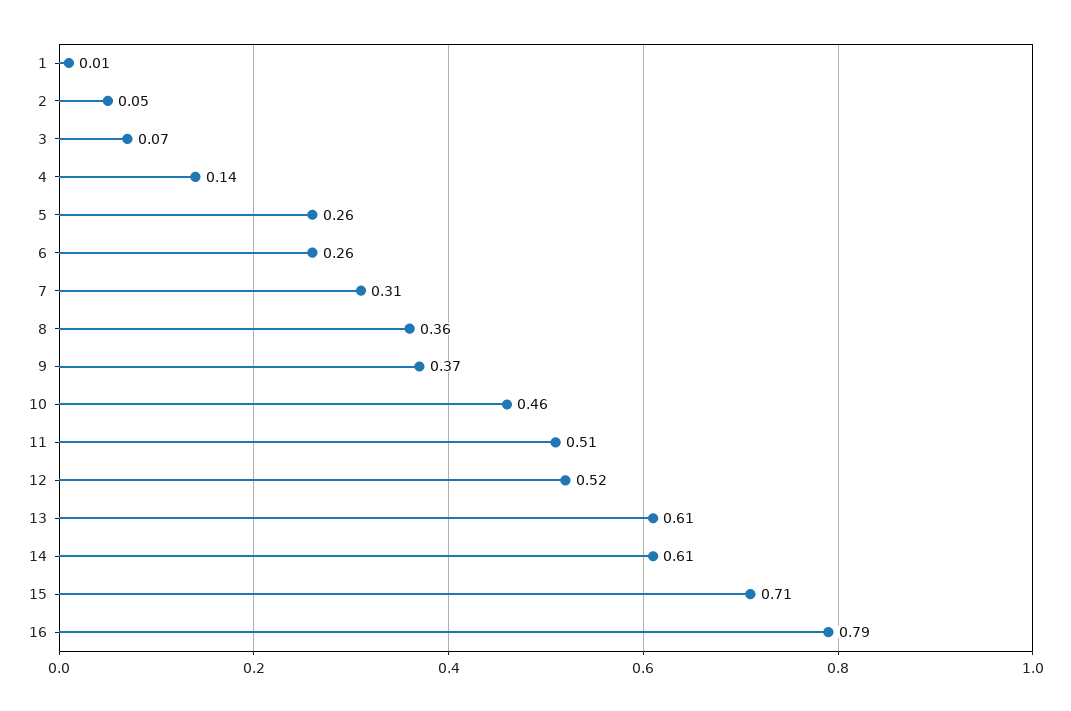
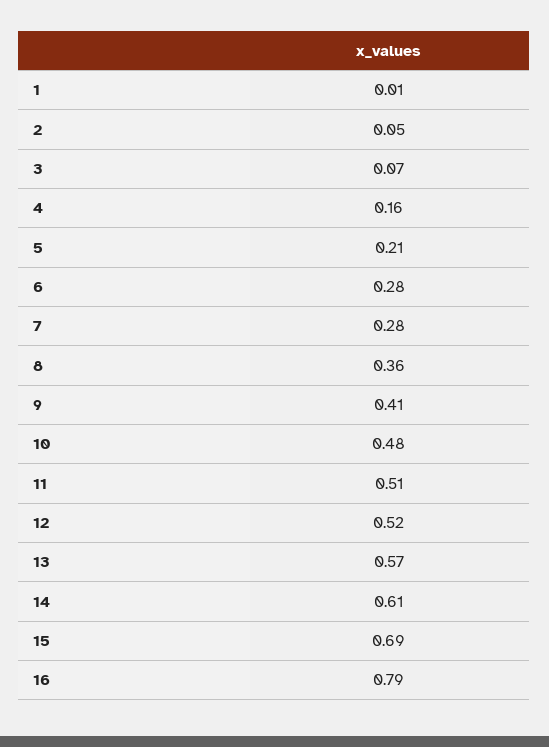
  {
    "1": 0.01,
    "2": 0.05,
    "3": 0.07,
-   "4": 0.14,
+   "4": 0.16,
-   "5": 0.26,
+   "5": 0.21,
-   "6": 0.26,
+   "6": 0.28,
-   "7": 0.31,
+   "7": 0.28,
    "8": 0.36,
-   "9": 0.37,
+   "9": 0.41,
-   "10": 0.46,
+   "10": 0.48,
    "11": 0.51,
    "12": 0.52,
-   "13": 0.61,
+   "13": 0.57,
    "14": 0.61,
-   "15": 0.71,
+   "15": 0.69,
    "16": 0.79
  }

